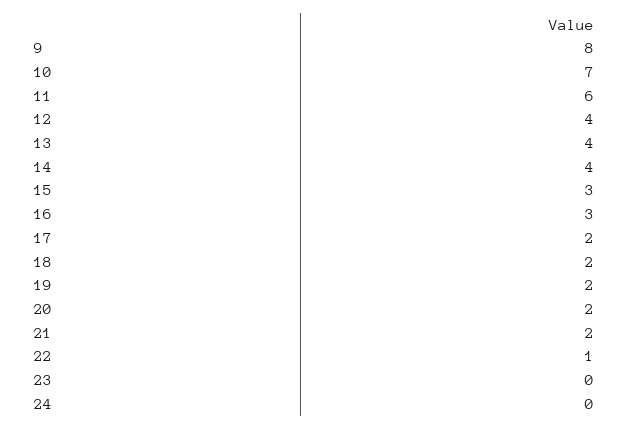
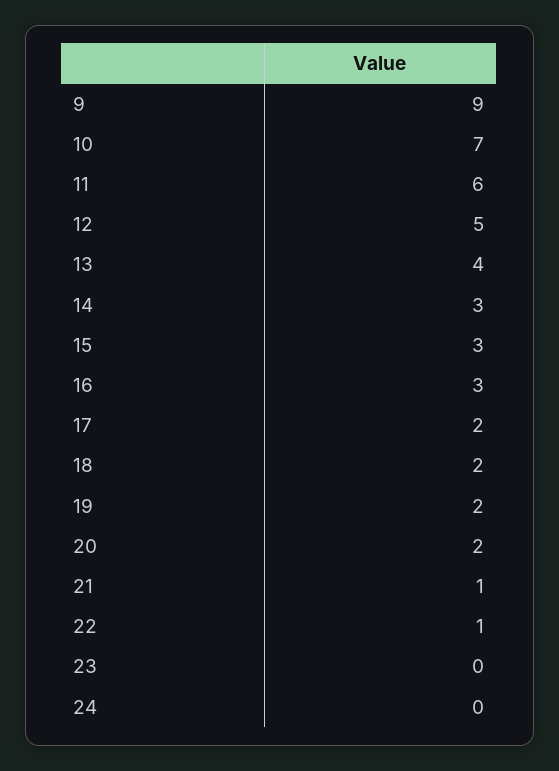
  {
-   "9": 8,
+   "9": 9,
    "10": 7,
    "11": 6,
-   "12": 4,
+   "12": 5,
    "13": 4,
-   "14": 4,
+   "14": 3,
    "15": 3,
    "16": 3,
    "17": 2,
    "18": 2,
    "19": 2,
    "20": 2,
-   "21": 2,
+   "21": 1,
    "22": 1,
    "23": 0,
    "24": 0
  }

